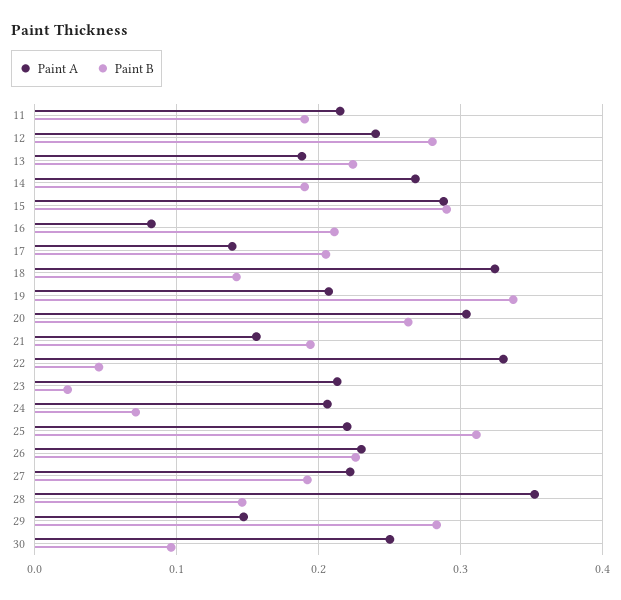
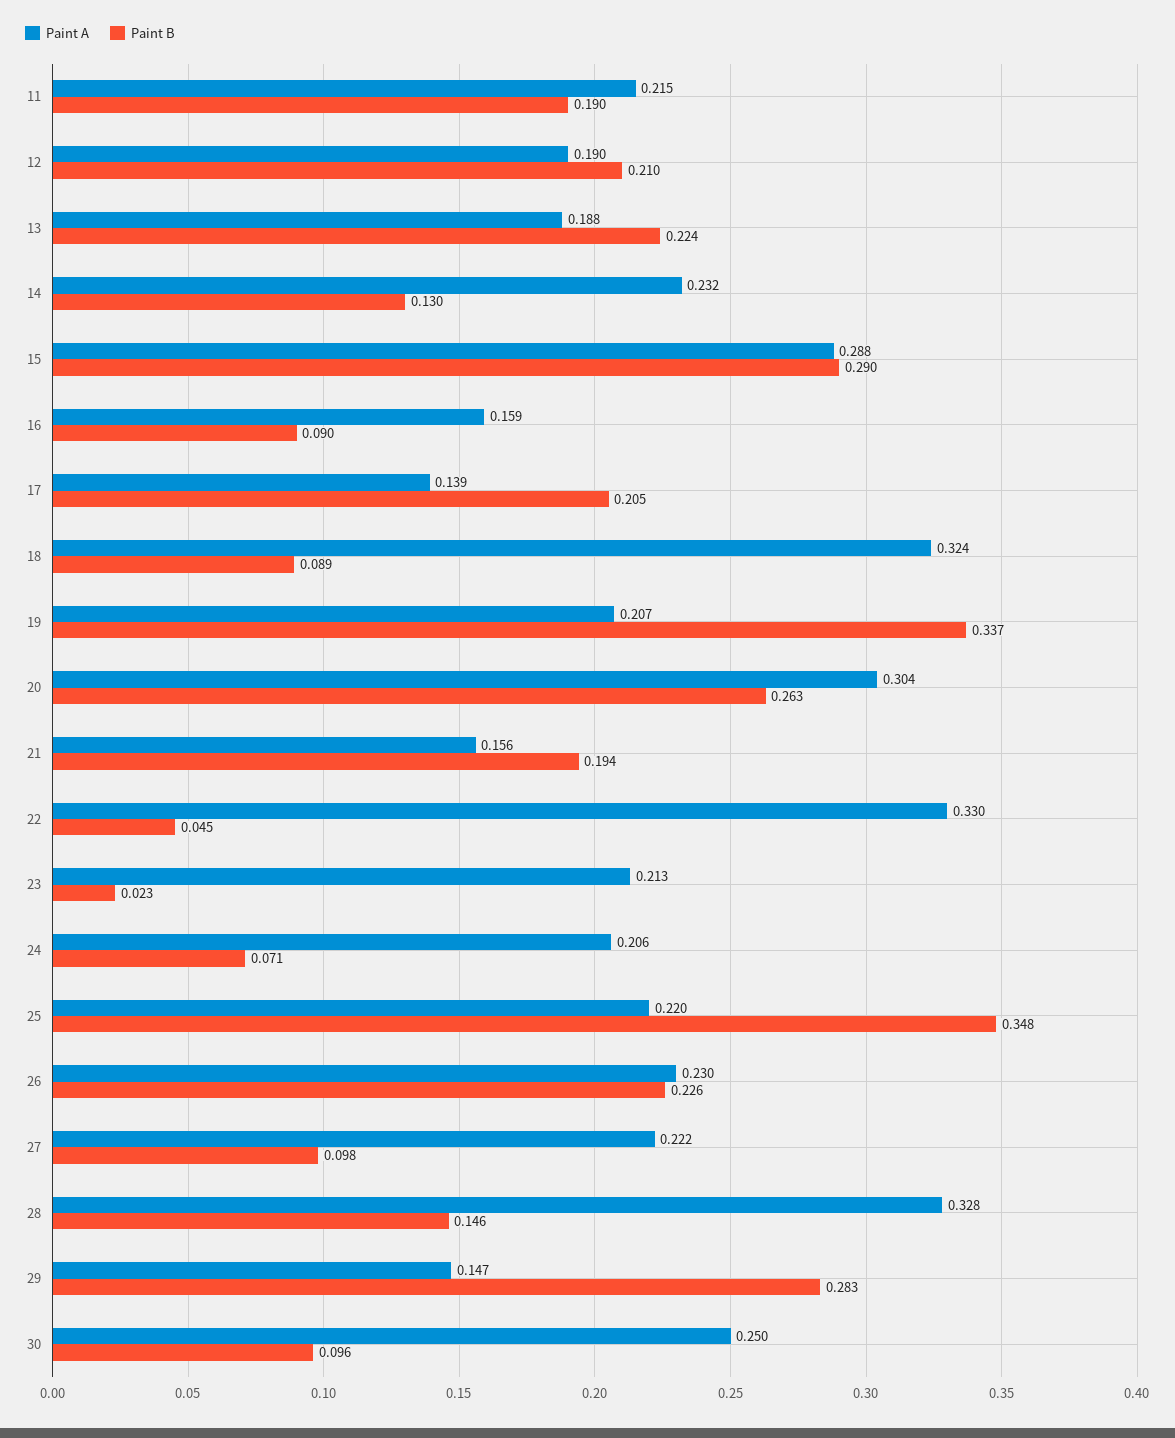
  {
    "Paint A": {
      "11": 0.215,
-     "12": 0.24,
+     "12": 0.19,
      "13": 0.188,
-     "14": 0.27,
+     "14": 0.232,
      "15": 0.288,
-     "16": 0.08,
+     "16": 0.159,
      "17": 0.139,
      "18": 0.324,
      "19": 0.207,
      "20": 0.304,
      "21": 0.156,
      "22": 0.33,
      "23": 0.213,
      "24": 0.206,
      "25": 0.22,
      "26": 0.23,
      "27": 0.222,
-     "28": 0.35,
+     "28": 0.328,
      "29": 0.147,
      "30": 0.25
    },
    "Paint B": {
      "11": 0.19,
-     "12": 0.28,
+     "12": 0.21,
      "13": 0.224,
-     "14": 0.19,
+     "14": 0.13,
      "15": 0.29,
-     "16": 0.21,
+     "16": 0.09,
      "17": 0.205,
-     "18": 0.14,
+     "18": 0.089,
      "19": 0.337,
      "20": 0.263,
      "21": 0.194,
      "22": 0.045,
      "23": 0.023,
      "24": 0.071,
-     "25": 0.31,
+     "25": 0.348,
      "26": 0.226,
-     "27": 0.19,
+     "27": 0.098,
      "28": 0.146,
      "29": 0.283,
      "30": 0.096
    }
  }

